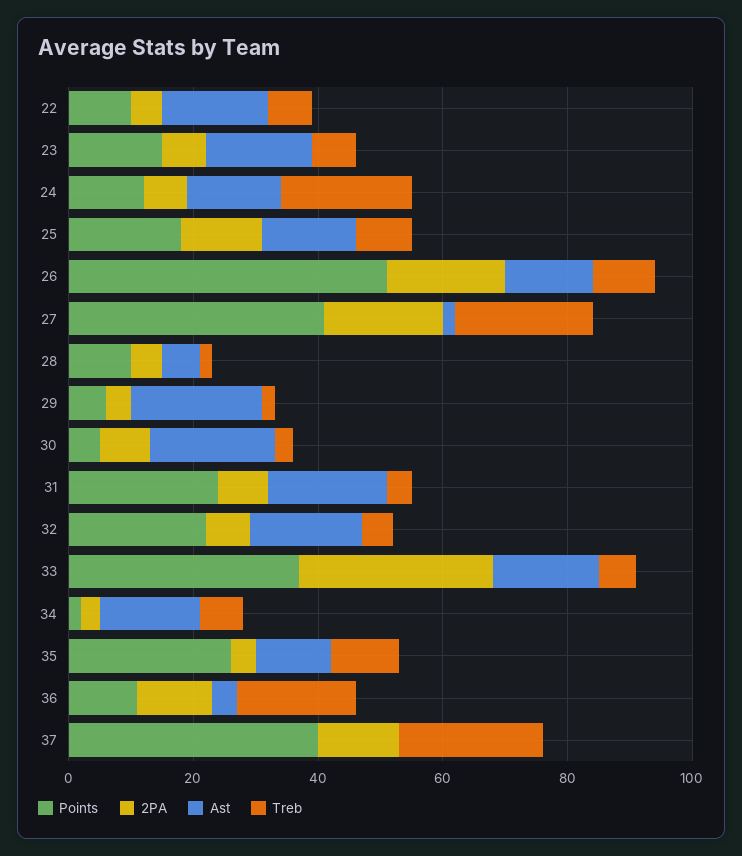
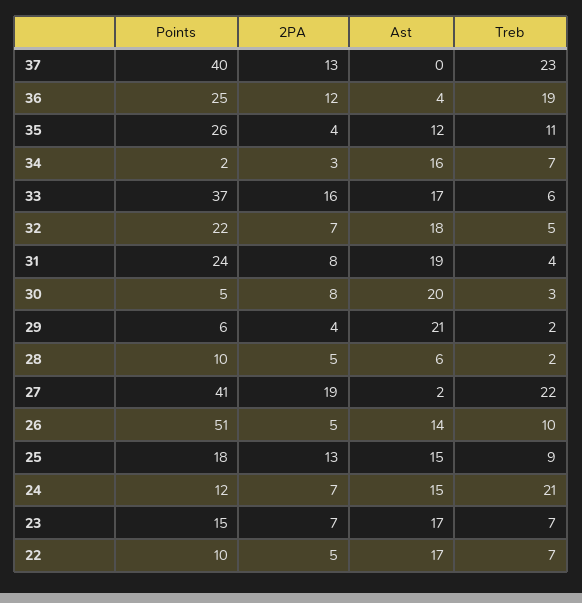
  {
    "Points": {
      "22": 10,
      "23": 15,
      "24": 12,
      "25": 18,
      "26": 51,
      "27": 41,
      "28": 10,
      "29": 6,
      "30": 5,
      "31": 24,
      "32": 22,
      "33": 37,
      "34": 2,
      "35": 26,
-     "36": 10,
+     "36": 25,
      "37": 40
    },
    "2PA": {
      "22": 5,
      "23": 7,
      "24": 7,
      "25": 13,
-     "26": 20,
+     "26": 5,
      "27": 19,
      "28": 5,
      "29": 4,
      "30": 8,
      "31": 8,
      "32": 7,
-     "33": 30,
+     "33": 16,
      "34": 3,
      "35": 4,
      "36": 12,
      "37": 13
    },
    "Ast": {
      "22": 17,
      "23": 17,
      "24": 15,
      "25": 15,
      "26": 14,
      "27": 2,
      "28": 6,
      "29": 21,
      "30": 20,
      "31": 19,
      "32": 18,
      "33": 17,
      "34": 16,
      "35": 12,
      "36": 4,
      "37": 0
    },
    "Treb": {
      "22": 7,
      "23": 7,
      "24": 21,
      "25": 9,
      "26": 10,
      "27": 22,
      "28": 2,
      "29": 2,
      "30": 3,
      "31": 4,
      "32": 5,
      "33": 6,
      "34": 7,
      "35": 11,
      "36": 19,
      "37": 23
    }
  }

